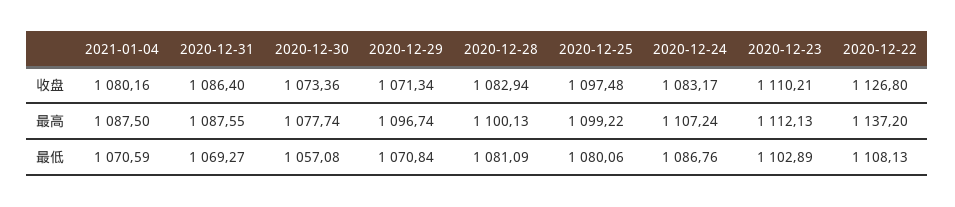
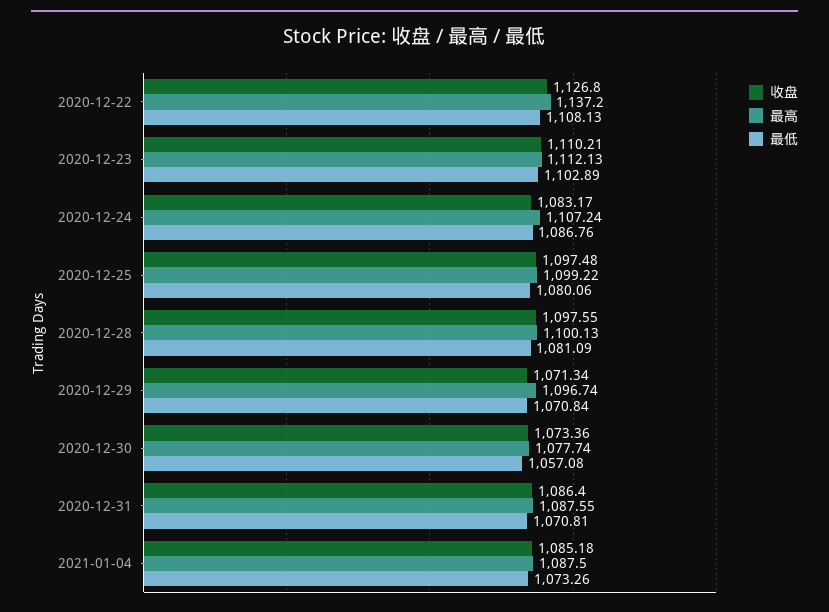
  {
    "收盘": {
-     "2021-01-04": 1080.16,
+     "2021-01-04": 1085.18,
      "2020-12-31": 1086.4,
      "2020-12-30": 1073.36,
      "2020-12-29": 1071.34,
-     "2020-12-28": 1082.94,
+     "2020-12-28": 1097.55,
      "2020-12-25": 1097.48,
      "2020-12-24": 1083.17,
      "2020-12-23": 1110.21,
      "2020-12-22": 1126.8
    },
    "最高": {
      "2021-01-04": 1087.5,
      "2020-12-31": 1087.55,
      "2020-12-30": 1077.74,
      "2020-12-29": 1096.74,
      "2020-12-28": 1100.13,
      "2020-12-25": 1099.22,
      "2020-12-24": 1107.24,
      "2020-12-23": 1112.13,
      "2020-12-22": 1137.2
    },
    "最低": {
-     "2021-01-04": 1070.59,
+     "2021-01-04": 1073.26,
-     "2020-12-31": 1069.27,
+     "2020-12-31": 1070.81,
      "2020-12-30": 1057.08,
      "2020-12-29": 1070.84,
      "2020-12-28": 1081.09,
      "2020-12-25": 1080.06,
      "2020-12-24": 1086.76,
      "2020-12-23": 1102.89,
      "2020-12-22": 1108.13
    }
  }

